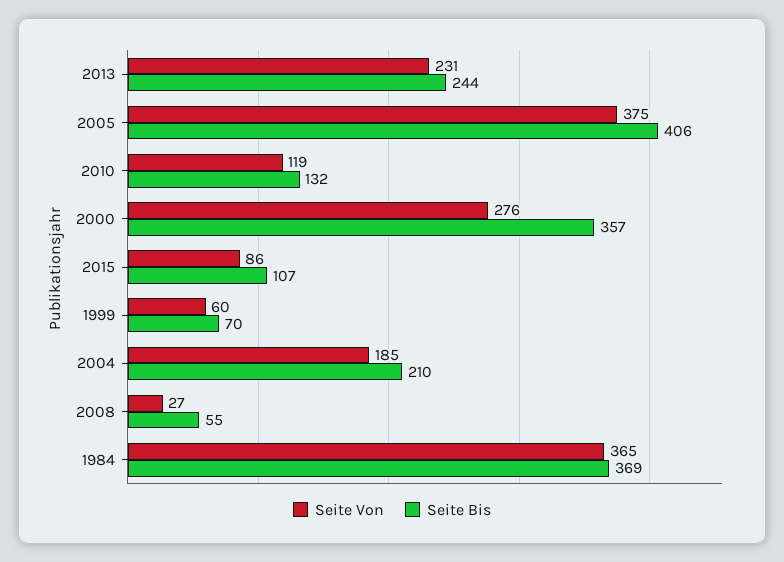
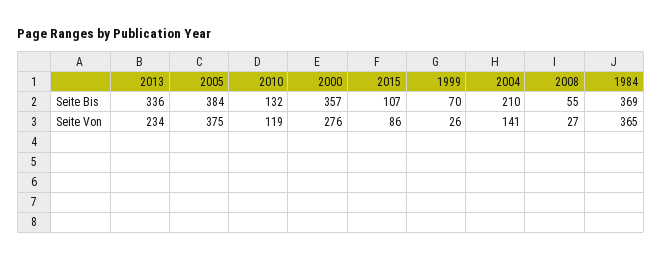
  {
    "Seite Von": {
-     "2013": 231,
+     "2013": 234,
      "2005": 375,
      "2010": 119,
      "2000": 276,
      "2015": 86,
-     "1999": 60,
+     "1999": 26,
-     "2004": 185,
+     "2004": 141,
      "2008": 27,
      "1984": 365
    },
    "Seite Bis": {
-     "2013": 244,
+     "2013": 336,
-     "2005": 406,
+     "2005": 384,
      "2010": 132,
      "2000": 357,
      "2015": 107,
      "1999": 70,
      "2004": 210,
      "2008": 55,
      "1984": 369
    }
  }

